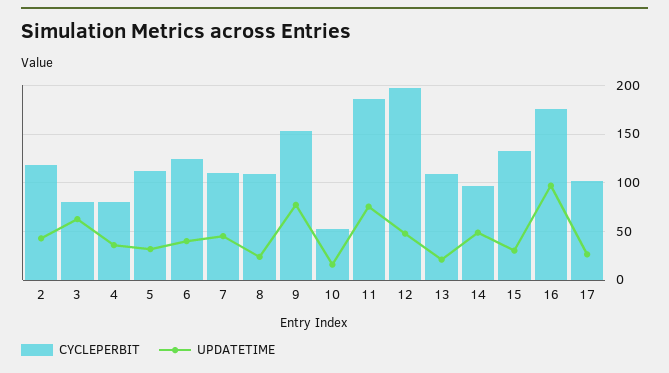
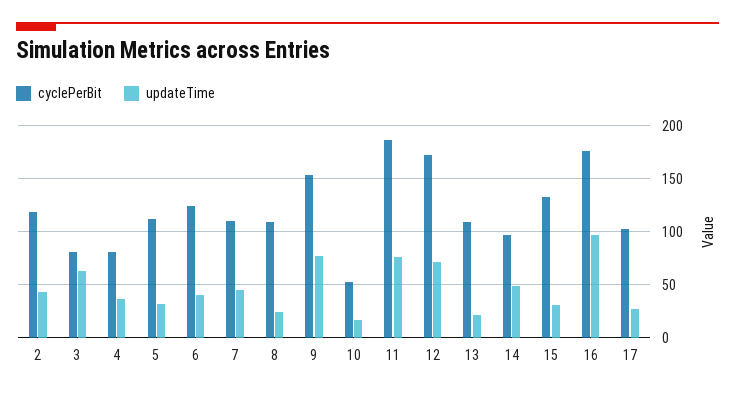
  {
    "CYCLEPERBIT": {
      "2": 120,
      "3": 80,
      "4": 80,
      "5": 110,
      "6": 120,
      "7": 110,
      "8": 110,
      "9": 150,
      "10": 50,
      "11": 190,
-     "12": 200,
+     "12": 170,
      "13": 110,
      "14": 100,
      "15": 130,
      "16": 180,
      "17": 100
    },
    "UPDATETIME": {
      "2": 40,
      "3": 60,
      "4": 40,
      "5": 30,
      "6": 40,
      "7": 50,
      "8": 20,
      "9": 80,
      "10": 20,
      "11": 80,
-     "12": 50,
+     "12": 70,
      "13": 20,
      "14": 50,
      "15": 30,
      "16": 100,
      "17": 30
    }
  }

